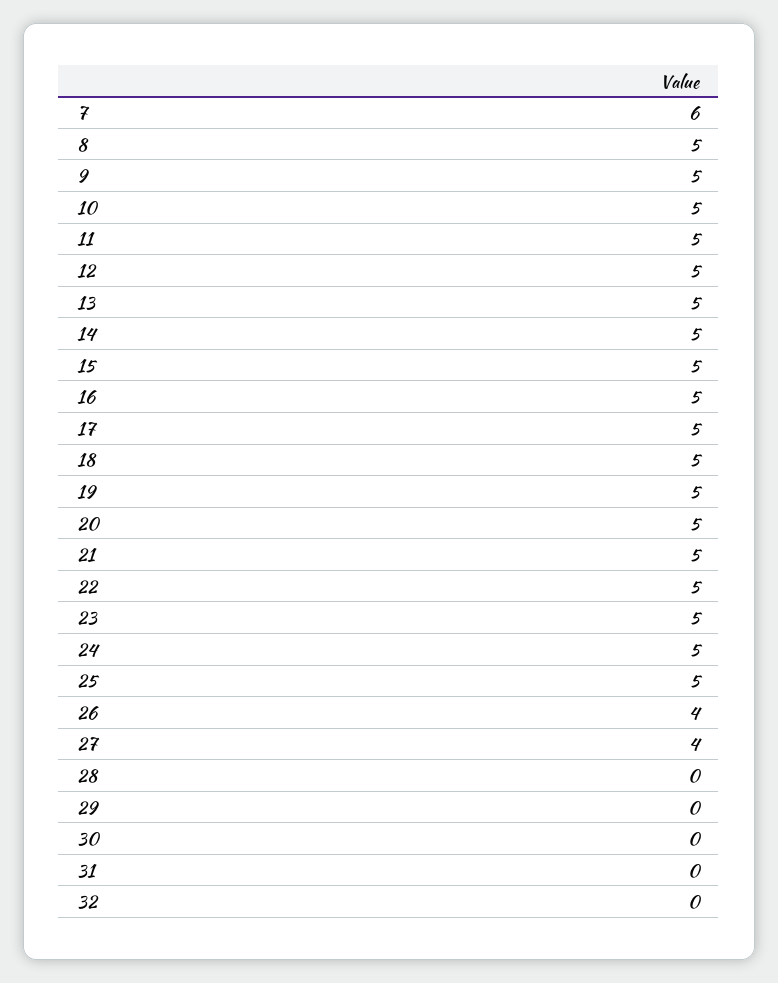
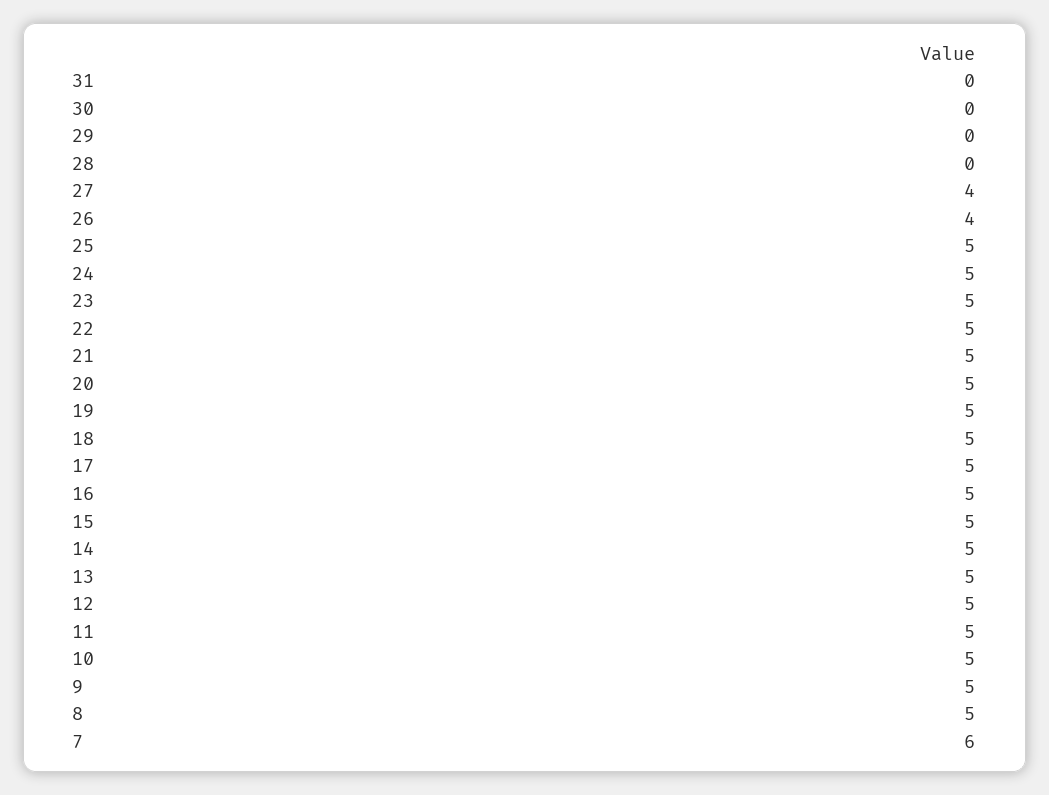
  {
    "7": 6,
    "8": 5,
    "9": 5,
    "10": 5,
    "11": 5,
    "12": 5,
    "13": 5,
    "14": 5,
    "15": 5,
    "16": 5,
    "17": 5,
    "18": 5,
    "19": 5,
    "20": 5,
    "21": 5,
    "22": 5,
    "23": 5,
    "24": 5,
    "25": 5,
    "26": 4,
    "27": 4,
    "28": 0,
    "29": 0,
    "30": 0,
-   "31": 0,
+   "31": 0
-   "32": 0
  }

